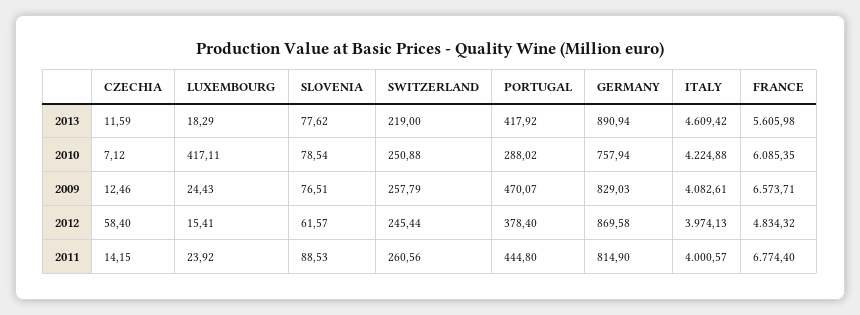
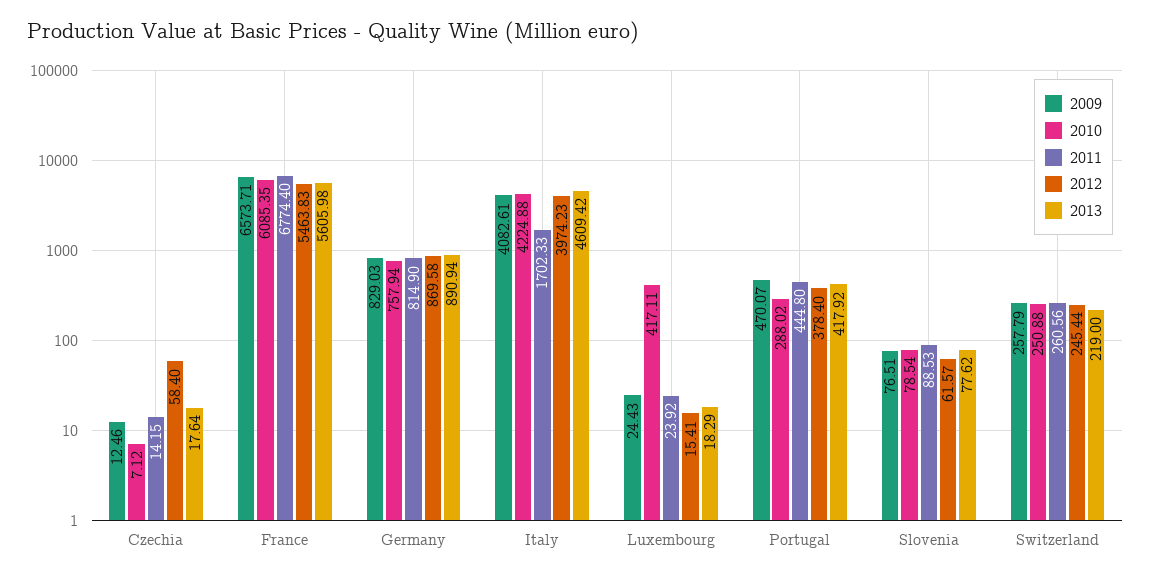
  {
    "2013": {
-     "CZECHIA": 11.59,
+     "CZECHIA": 17.64,
      "LUXEMBOURG": 18.29,
      "SLOVENIA": 77.62,
      "SWITZERLAND": 219,
      "PORTUGAL": 417.92,
      "GERMANY": 890.94,
      "ITALY": 4609.42,
      "FRANCE": 5605.98
    },
    "2010": {
      "CZECHIA": 7.12,
      "LUXEMBOURG": 417.11,
      "SLOVENIA": 78.54,
      "SWITZERLAND": 250.88,
      "PORTUGAL": 288.02,
      "GERMANY": 757.94,
      "ITALY": 4224.88,
      "FRANCE": 6085.35
    },
    "2009": {
      "CZECHIA": 12.46,
      "LUXEMBOURG": 24.43,
      "SLOVENIA": 76.51,
      "SWITZERLAND": 257.79,
      "PORTUGAL": 470.07,
      "GERMANY": 829.03,
      "ITALY": 4082.61,
      "FRANCE": 6573.71
    },
    "2012": {
      "CZECHIA": 58.4,
      "LUXEMBOURG": 15.41,
      "SLOVENIA": 61.57,
      "SWITZERLAND": 245.44,
      "PORTUGAL": 378.4,
      "GERMANY": 869.58,
-     "ITALY": 3974.13,
+     "ITALY": 3974.23,
-     "FRANCE": 4834.32
+     "FRANCE": 5463.83
    },
    "2011": {
      "CZECHIA": 14.15,
      "LUXEMBOURG": 23.92,
      "SLOVENIA": 88.53,
      "SWITZERLAND": 260.56,
      "PORTUGAL": 444.8,
      "GERMANY": 814.9,
-     "ITALY": 4000.57,
+     "ITALY": 1702.33,
      "FRANCE": 6774.4
    }
  }

